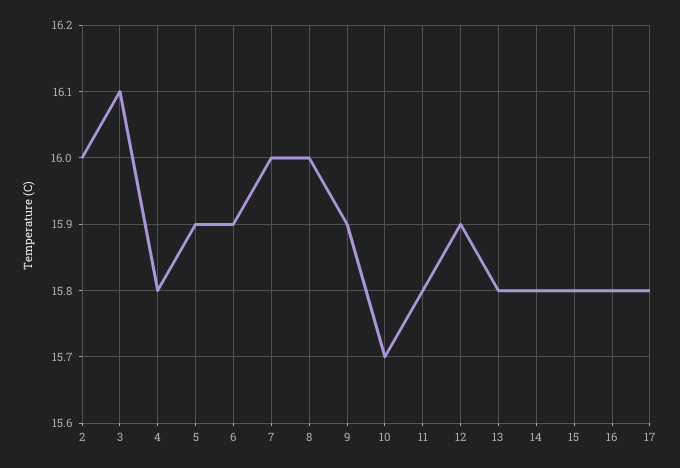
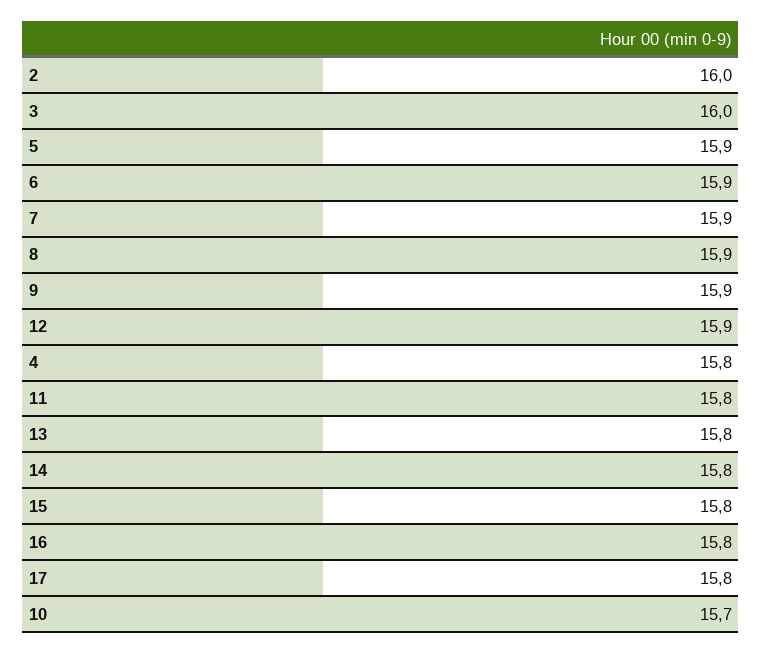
  {
    "2": 16,
-   "3": 16.1,
+   "3": 16,
    "4": 15.8,
    "5": 15.9,
    "6": 15.9,
-   "7": 16,
+   "7": 15.9,
-   "8": 16,
+   "8": 15.9,
    "9": 15.9,
    "10": 15.7,
    "11": 15.8,
    "12": 15.9,
    "13": 15.8,
    "14": 15.8,
    "15": 15.8,
    "16": 15.8,
    "17": 15.8
  }

